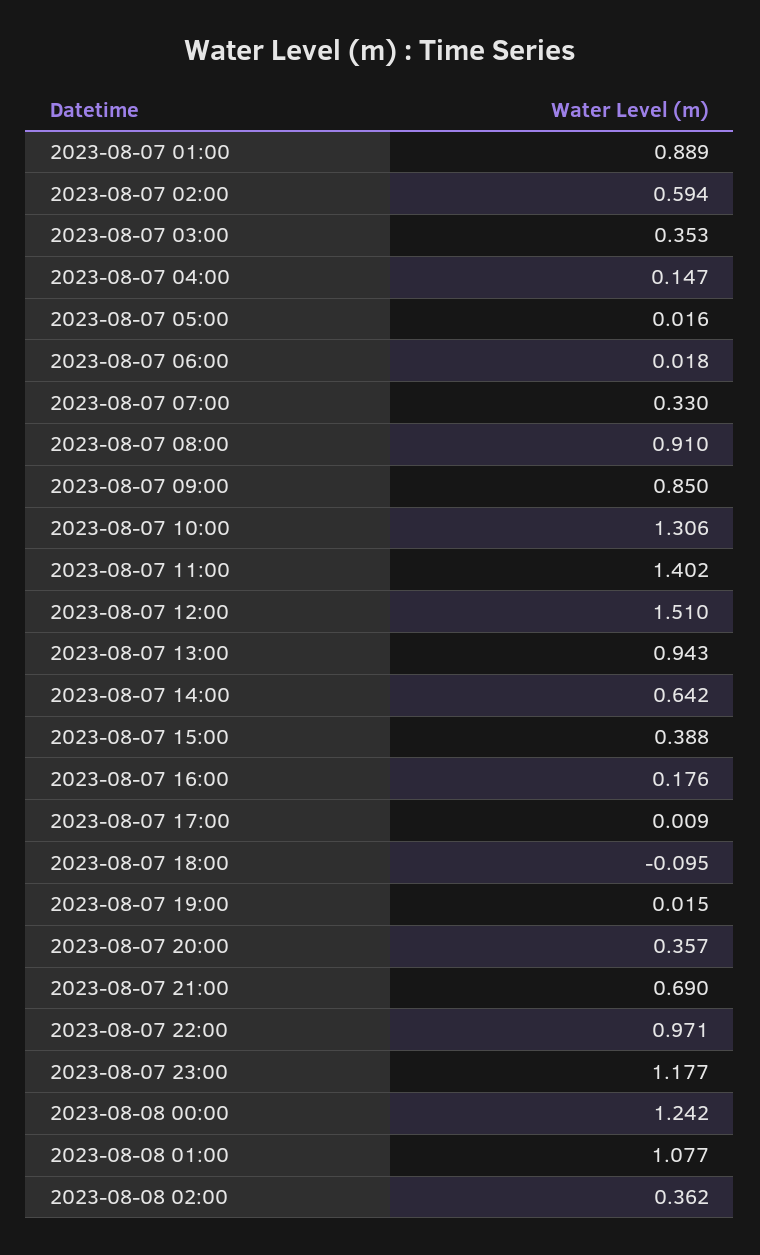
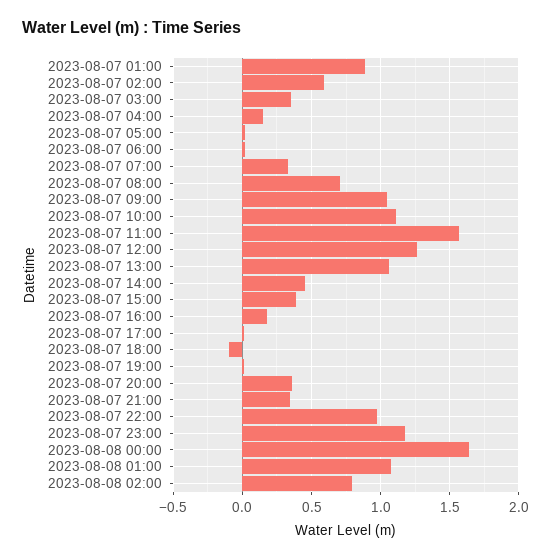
  {
    "2023-08-07 01:00": 0.889,
    "2023-08-07 02:00": 0.594,
    "2023-08-07 03:00": 0.353,
    "2023-08-07 04:00": 0.147,
    "2023-08-07 05:00": 0.016,
    "2023-08-07 06:00": 0.018,
    "2023-08-07 07:00": 0.33,
-   "2023-08-07 08:00": 0.91,
+   "2023-08-07 08:00": 0.7,
-   "2023-08-07 09:00": 0.85,
+   "2023-08-07 09:00": 1.05,
-   "2023-08-07 10:00": 1.306,
+   "2023-08-07 10:00": 1.1,
-   "2023-08-07 11:00": 1.402,
+   "2023-08-07 11:00": 1.55,
-   "2023-08-07 12:00": 1.51,
+   "2023-08-07 12:00": 1.25,
-   "2023-08-07 13:00": 0.943,
+   "2023-08-07 13:00": 1.05,
-   "2023-08-07 14:00": 0.642,
+   "2023-08-07 14:00": 0.45,
    "2023-08-07 15:00": 0.388,
    "2023-08-07 16:00": 0.176,
    "2023-08-07 17:00": 0.009,
    "2023-08-07 18:00": -0.095,
    "2023-08-07 19:00": 0.015,
    "2023-08-07 20:00": 0.357,
-   "2023-08-07 21:00": 0.69,
+   "2023-08-07 21:00": 0.35,
    "2023-08-07 22:00": 0.971,
    "2023-08-07 23:00": 1.177,
-   "2023-08-08 00:00": 1.242,
+   "2023-08-08 00:00": 1.65,
    "2023-08-08 01:00": 1.077,
-   "2023-08-08 02:00": 0.362
+   "2023-08-08 02:00": 0.8
  }

